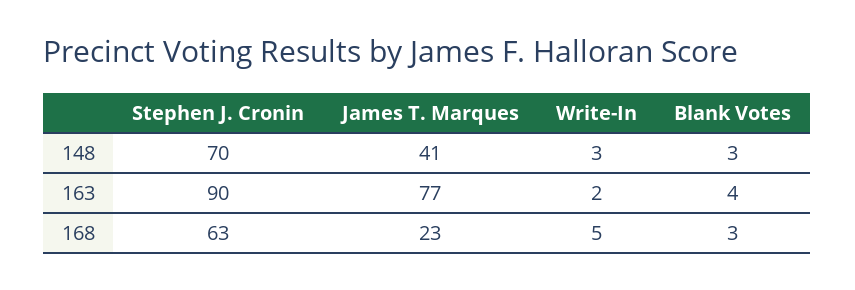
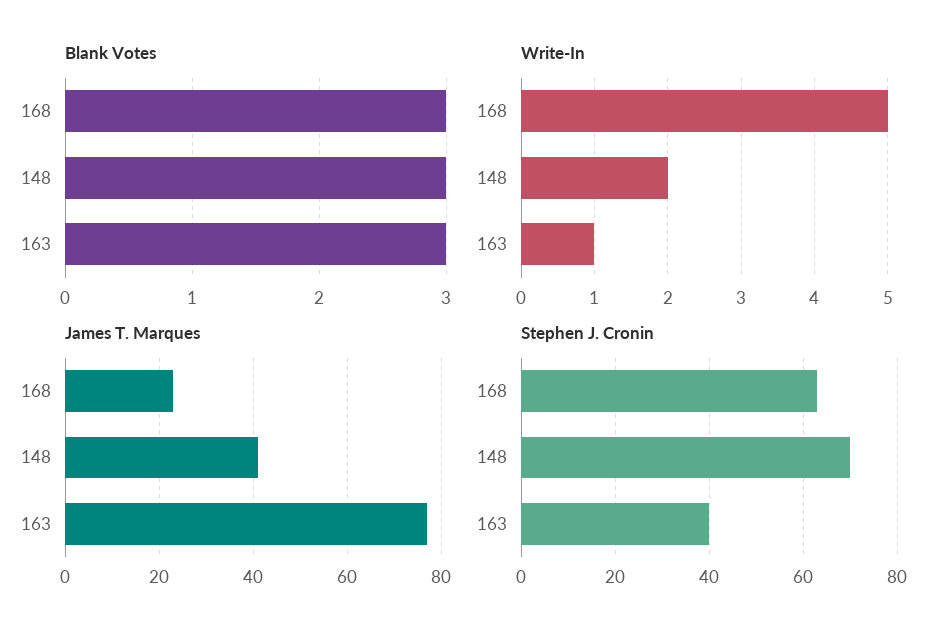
  {
    "Stephen J. Cronin": {
      "148": 70,
-     "163": 90,
+     "163": 40,
      "168": 63
    },
    "James T. Marques": {
      "148": 41,
      "163": 77,
      "168": 23
    },
    "Write-In": {
-     "148": 3,
+     "148": 2,
-     "163": 2,
+     "163": 1,
      "168": 5
    },
    "Blank Votes": {
      "148": 3,
-     "163": 4,
+     "163": 3,
      "168": 3
    }
  }

